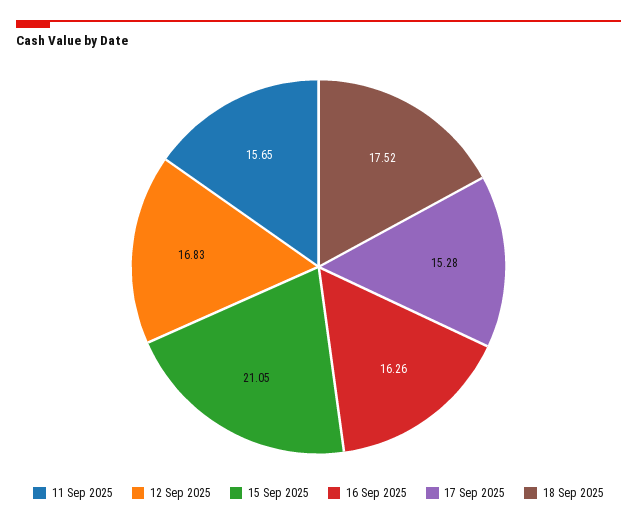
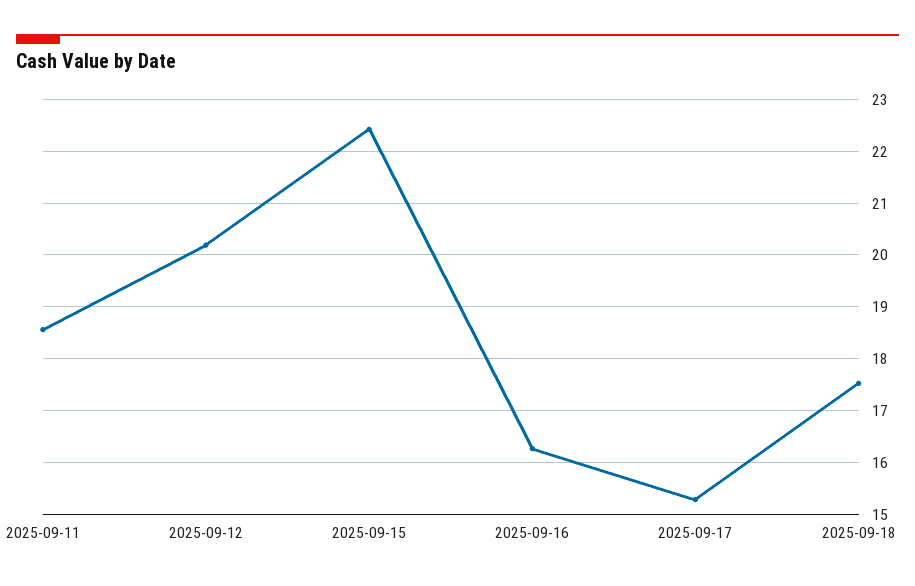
  {
-   "11 Sep 2025": 15.65,
+   "11 Sep 2025": 18.6,
-   "12 Sep 2025": 16.83,
+   "12 Sep 2025": 20.2,
-   "15 Sep 2025": 21.05,
+   "15 Sep 2025": 22.4,
    "16 Sep 2025": 16.26,
    "17 Sep 2025": 15.28,
    "18 Sep 2025": 17.52
  }

